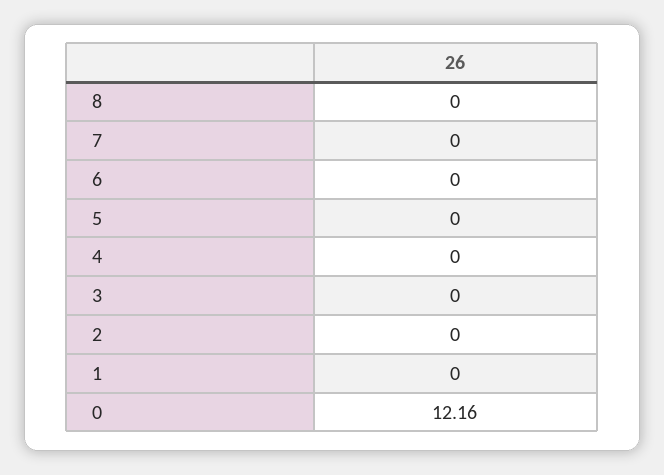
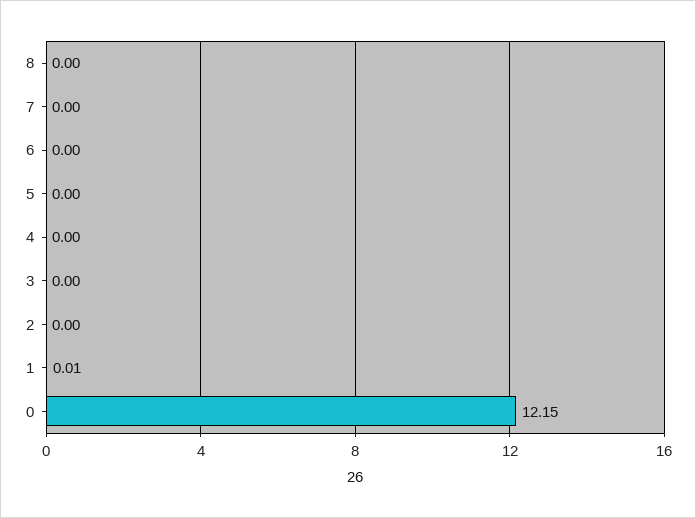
  {
    "8": 0,
    "7": 0,
    "6": 0,
    "5": 0,
    "4": 0,
    "3": 0,
    "2": 0,
-   "1": 0,
+   "1": 0.01,
-   "0": 12.16
+   "0": 12.15
  }

